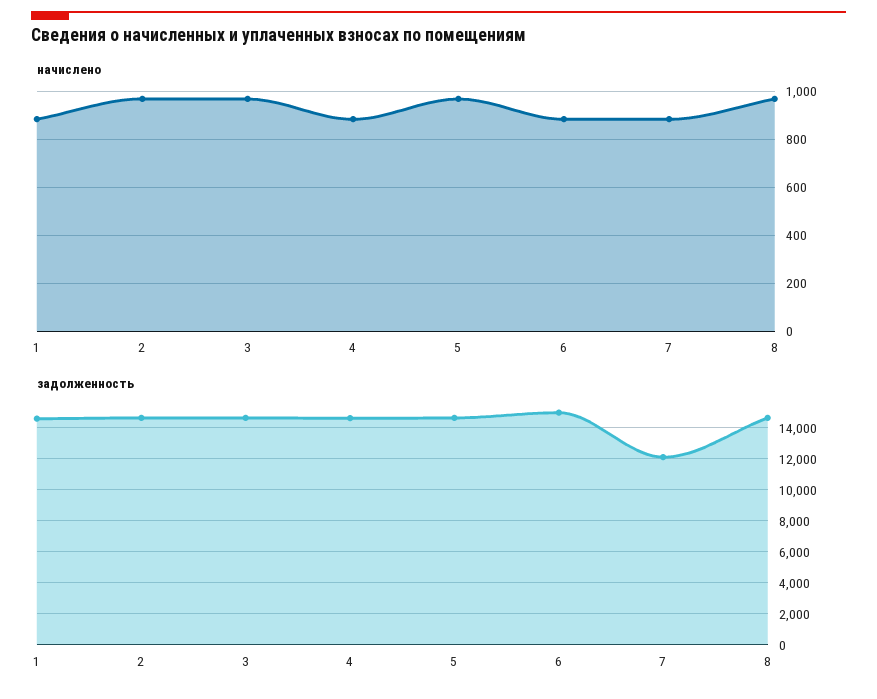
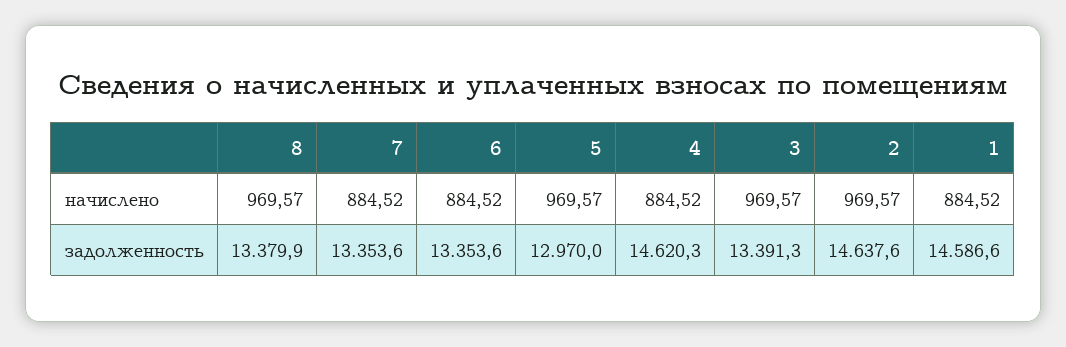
  {
    "начислено": {
      "1": 884.52,
      "2": 969.57,
      "3": 969.57,
      "4": 884.52,
      "5": 969.57,
      "6": 884.52,
      "7": 884.52,
      "8": 969.57
    },
    "задолженность": {
      "1": 14586.6,
      "2": 14637.6,
-     "3": 14500,
+     "3": 13391.3,
      "4": 14620.3,
-     "5": 14500,
+     "5": 12970,
-     "6": 15000,
+     "6": 13353.6,
-     "7": 12000,
+     "7": 13353.6,
-     "8": 14500
+     "8": 13379.9
    }
  }

